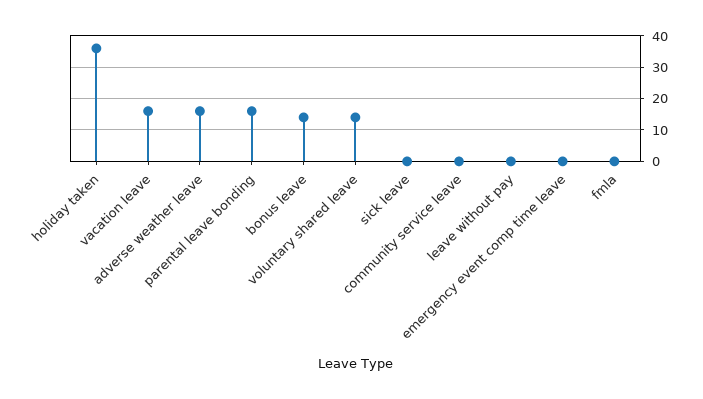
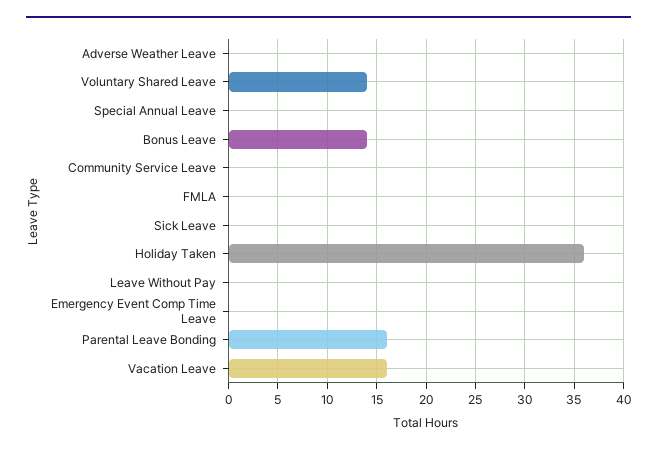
  {
    "holiday taken": 36,
    "vacation leave": 16,
-   "adverse weather leave": 15,
+   "adverse weather leave": 0,
    "parental leave bonding": 16,
    "bonus leave": 14,
    "voluntary shared leave": 14,
    "sick leave": 0,
    "community service leave": 0,
    "leave without pay": 0,
    "emergency event comp time leave": 0,
-   "fmla": 0
+   "fmla": 0,
+   "Special Annual Leave": 0
  }

